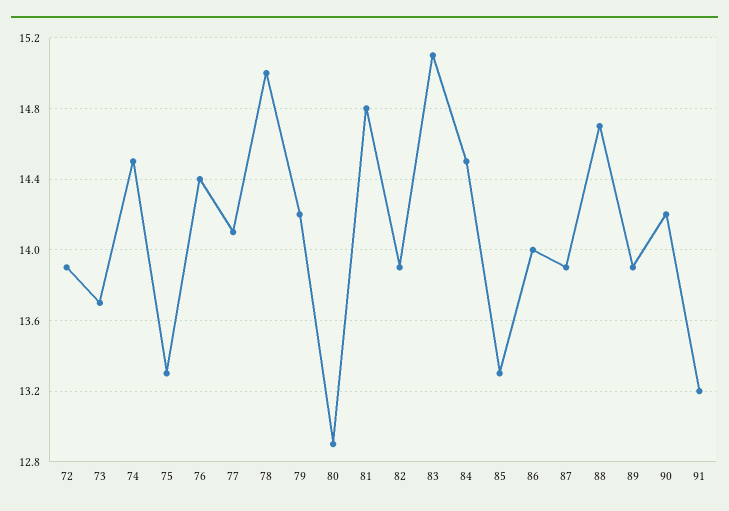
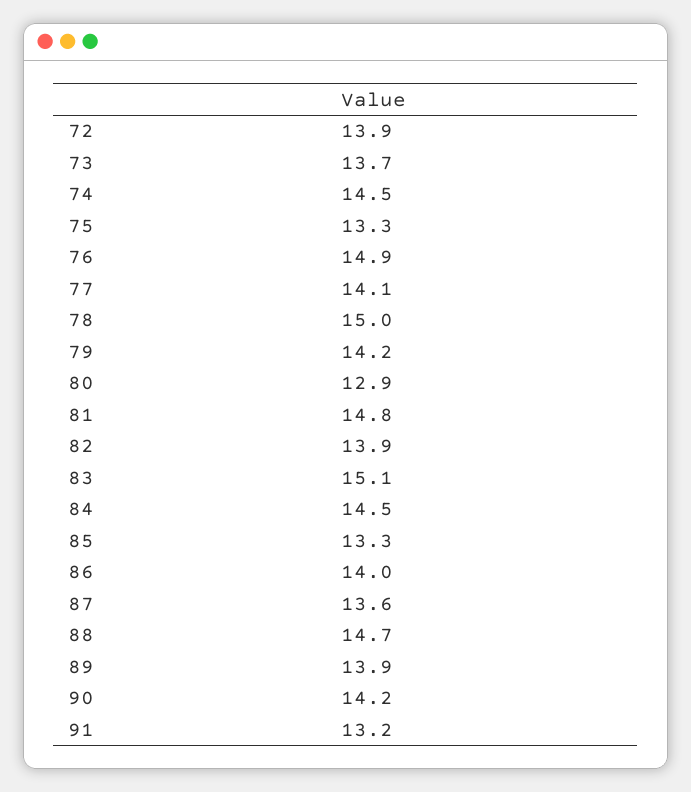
  {
    "72": 13.9,
    "73": 13.7,
    "74": 14.5,
    "75": 13.3,
-   "76": 14.4,
+   "76": 14.9,
    "77": 14.1,
    "78": 15,
    "79": 14.2,
    "80": 12.9,
    "81": 14.8,
    "82": 13.9,
    "83": 15.1,
    "84": 14.5,
    "85": 13.3,
    "86": 14,
-   "87": 13.9,
+   "87": 13.6,
    "88": 14.7,
    "89": 13.9,
    "90": 14.2,
    "91": 13.2
  }

